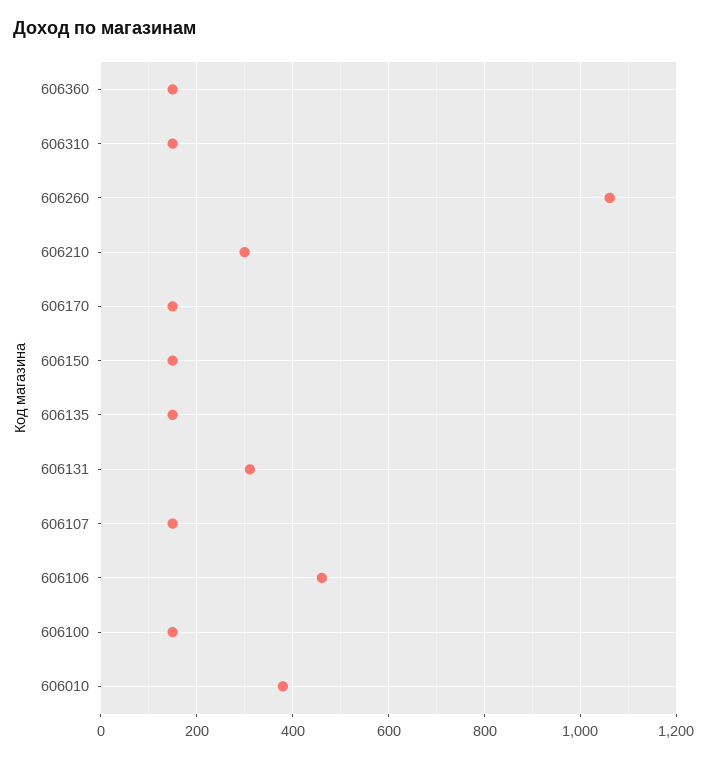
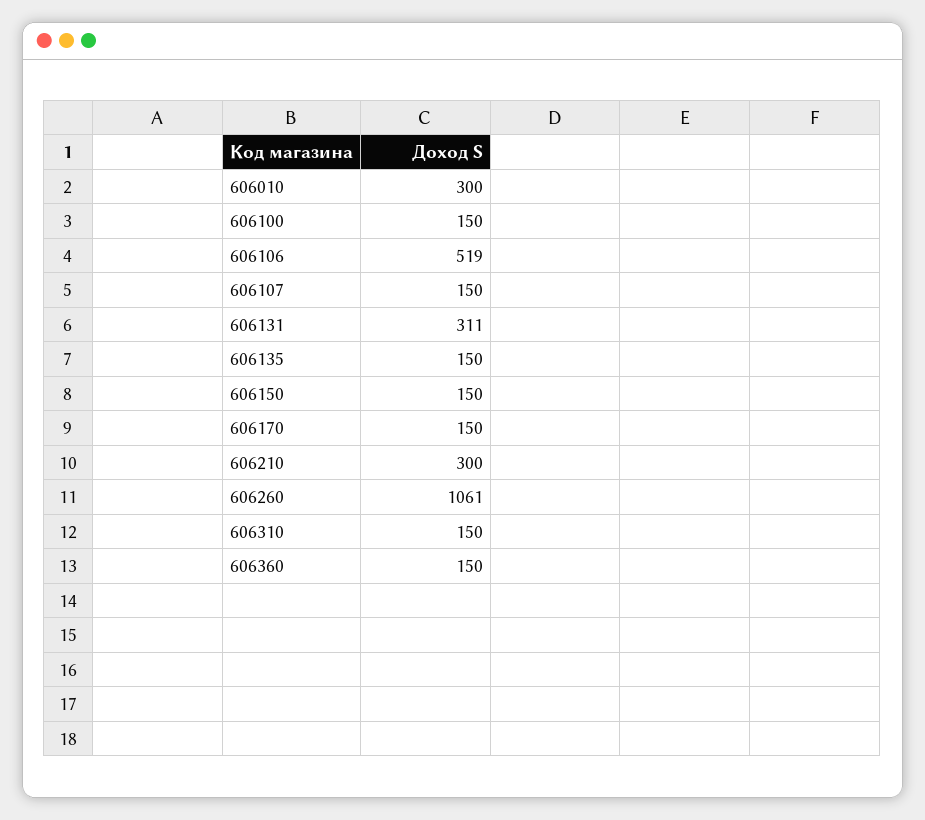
  {
    "606360": 150,
    "606310": 150,
    "606260": 1061,
    "606210": 300,
    "606170": 150,
    "606150": 150,
    "606135": 150,
    "606131": 311,
    "606107": 150,
-   "606106": 460,
+   "606106": 519,
    "606100": 150,
-   "606010": 380
+   "606010": 300
  }

